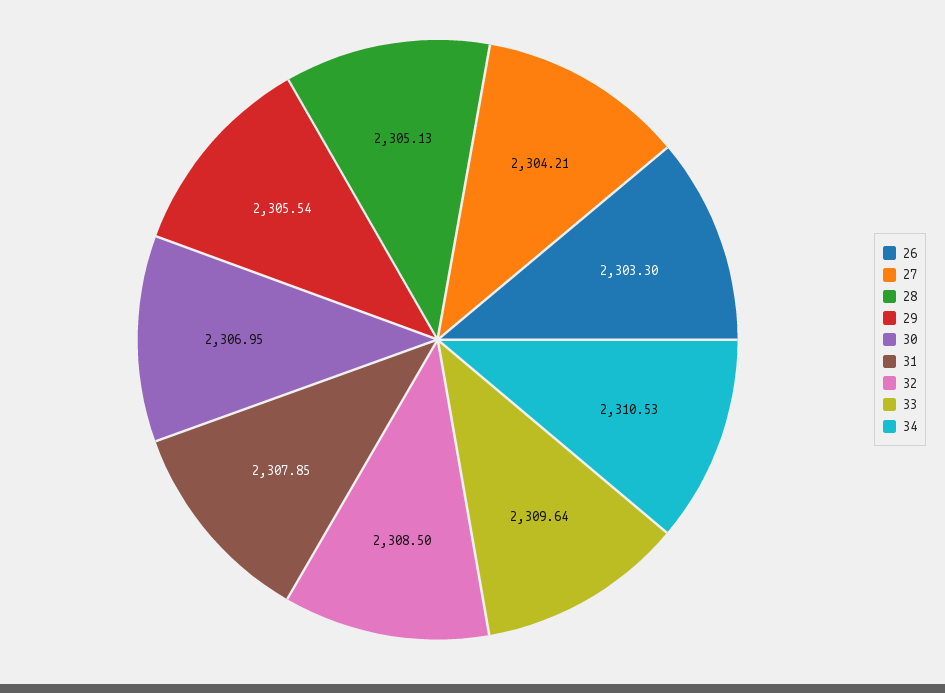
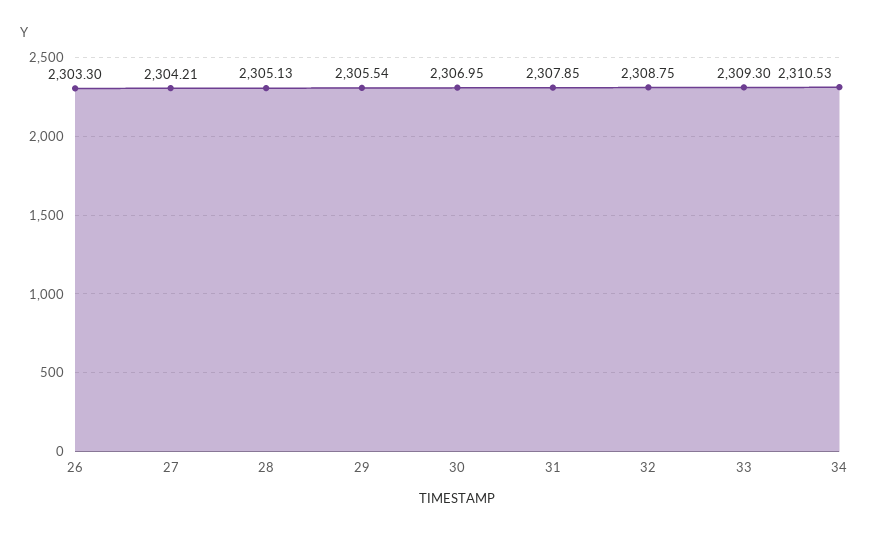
  {
    "26": 2303.3,
    "27": 2304.21,
    "28": 2305.13,
    "29": 2305.54,
    "30": 2306.95,
    "31": 2307.85,
-   "32": 2308.5,
+   "32": 2308.75,
-   "33": 2309.64,
+   "33": 2309.3,
    "34": 2310.53
  }

